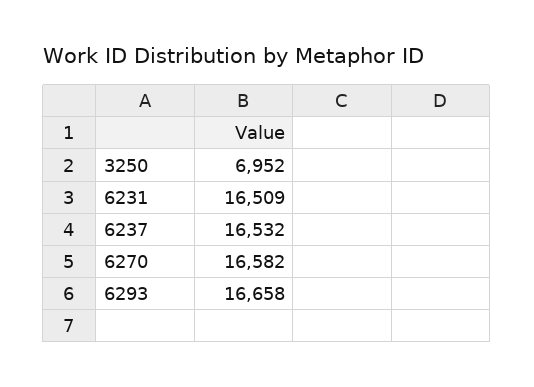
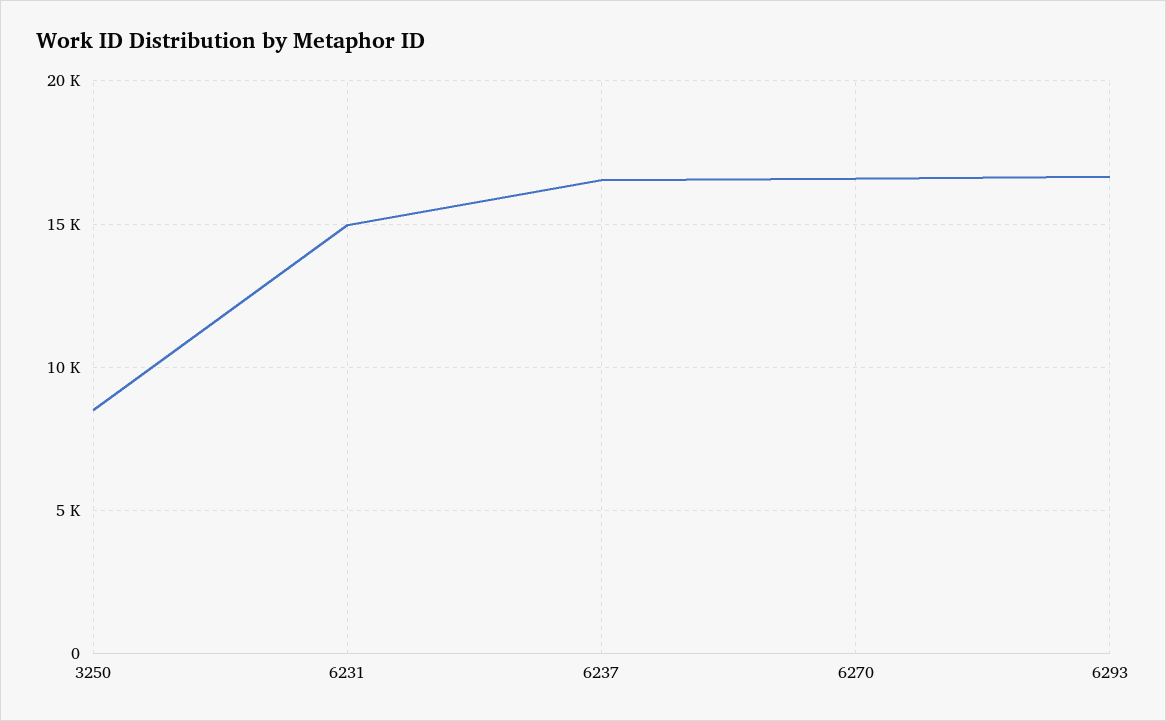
  {
-   "3250": 6952,
+   "3250": 8500,
-   "6231": 16509,
+   "6231": 15000,
    "6237": 16532,
    "6270": 16582,
    "6293": 16658
  }

